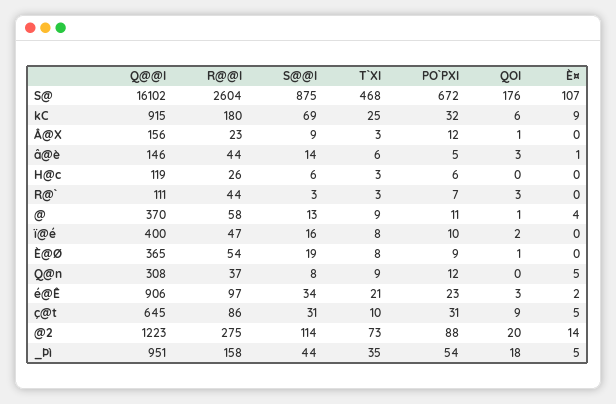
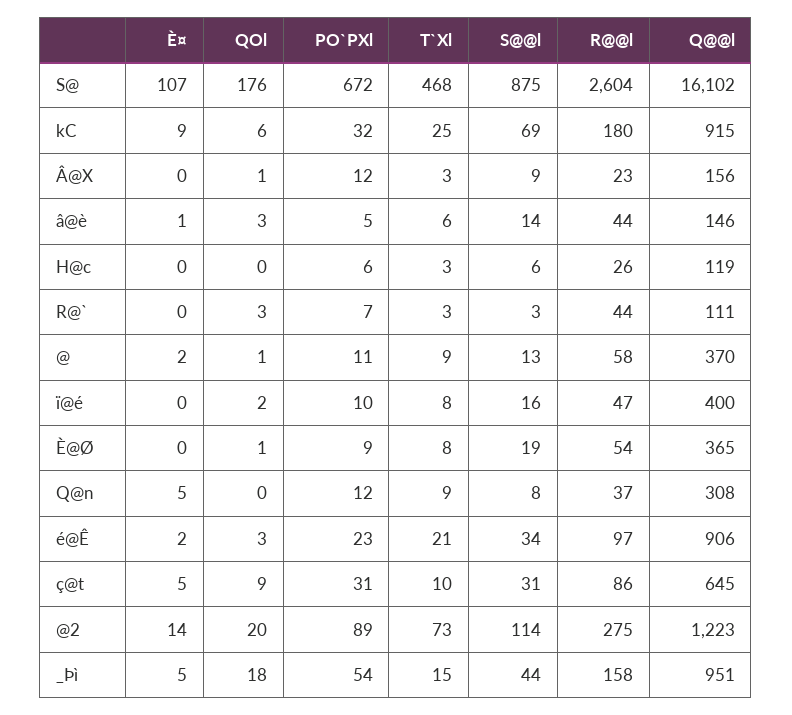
  {
    "Q@@l": {
      "S@": 16102,
      "kC": 915,
      "Â@X": 156,
      "â@è": 146,
      "H@c": 119,
      "R@`": 111,
      "@": 370,
      "ï@é": 400,
      "È@Ø": 365,
      "Q@n": 308,
      "é@Ê": 906,
      "ç@t": 645,
      "@2": 1223,
      "_Þì": 951
    },
    "R@@l": {
      "S@": 2604,
      "kC": 180,
      "Â@X": 23,
      "â@è": 44,
      "H@c": 26,
      "R@`": 44,
      "@": 58,
      "ï@é": 47,
      "È@Ø": 54,
      "Q@n": 37,
      "é@Ê": 97,
      "ç@t": 86,
      "@2": 275,
      "_Þì": 158
    },
    "S@@l": {
      "S@": 875,
      "kC": 69,
      "Â@X": 9,
      "â@è": 14,
      "H@c": 6,
      "R@`": 3,
      "@": 13,
      "ï@é": 16,
      "È@Ø": 19,
      "Q@n": 8,
      "é@Ê": 34,
      "ç@t": 31,
      "@2": 114,
      "_Þì": 44
    },
    "T`Xl": {
      "S@": 468,
      "kC": 25,
      "Â@X": 3,
      "â@è": 6,
      "H@c": 3,
      "R@`": 3,
      "@": 9,
      "ï@é": 8,
      "È@Ø": 8,
      "Q@n": 9,
      "é@Ê": 21,
      "ç@t": 10,
      "@2": 73,
-     "_Þì": 35
+     "_Þì": 15
    },
    "PO`PXl": {
      "S@": 672,
      "kC": 32,
      "Â@X": 12,
      "â@è": 5,
      "H@c": 6,
      "R@`": 7,
      "@": 11,
      "ï@é": 10,
      "È@Ø": 9,
      "Q@n": 12,
      "é@Ê": 23,
      "ç@t": 31,
-     "@2": 88,
+     "@2": 89,
      "_Þì": 54
    },
    "QOl": {
      "S@": 176,
      "kC": 6,
      "Â@X": 1,
      "â@è": 3,
      "H@c": 0,
      "R@`": 3,
      "@": 1,
      "ï@é": 2,
      "È@Ø": 1,
      "Q@n": 0,
      "é@Ê": 3,
      "ç@t": 9,
      "@2": 20,
      "_Þì": 18
    },
    "È¤": {
      "S@": 107,
      "kC": 9,
      "Â@X": 0,
      "â@è": 1,
      "H@c": 0,
      "R@`": 0,
-     "@": 4,
+     "@": 2,
      "ï@é": 0,
      "È@Ø": 0,
      "Q@n": 5,
      "é@Ê": 2,
      "ç@t": 5,
      "@2": 14,
      "_Þì": 5
    }
  }

